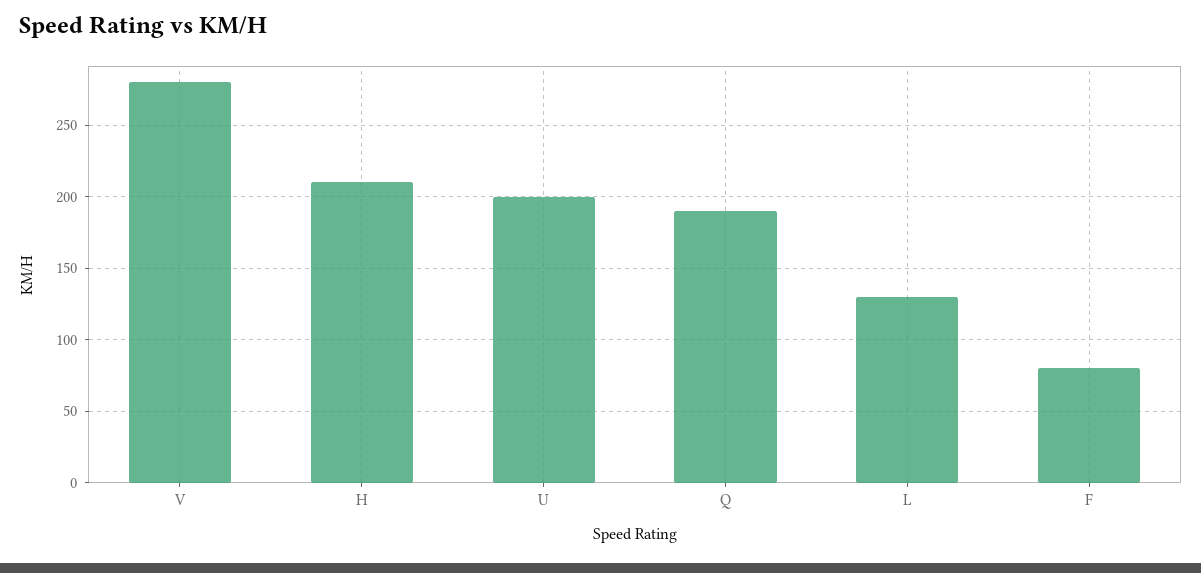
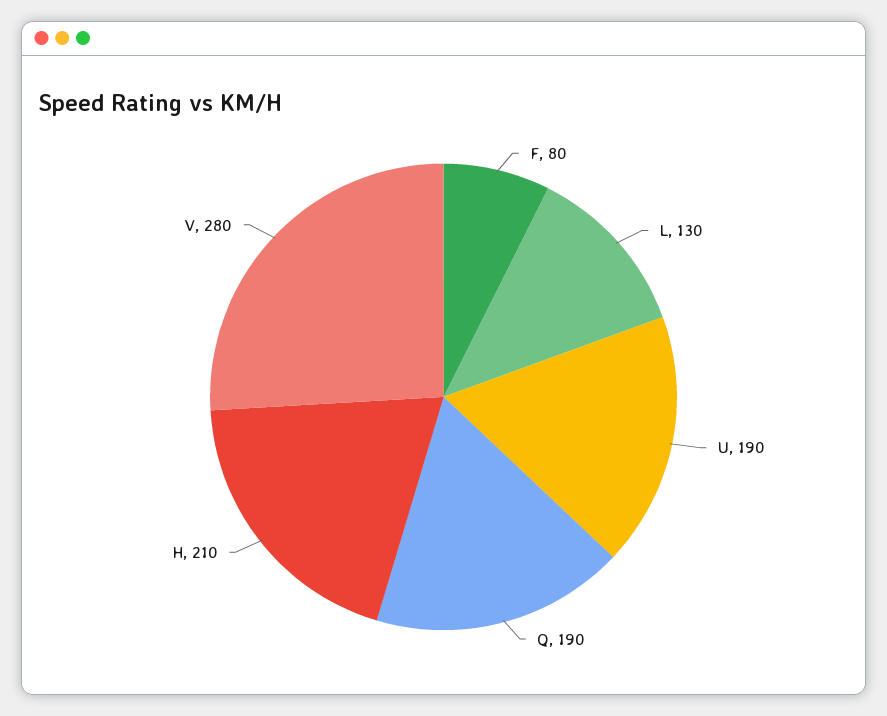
  {
    "V": 280,
    "H": 210,
-   "U": 200,
+   "U": 190,
    "Q": 190,
    "L": 130,
    "F": 80
  }

